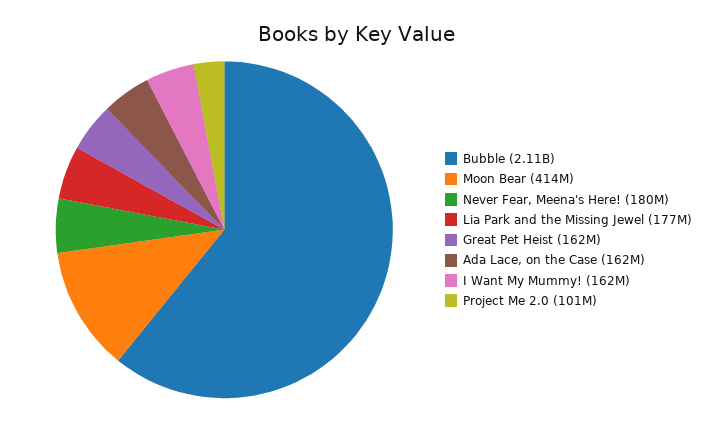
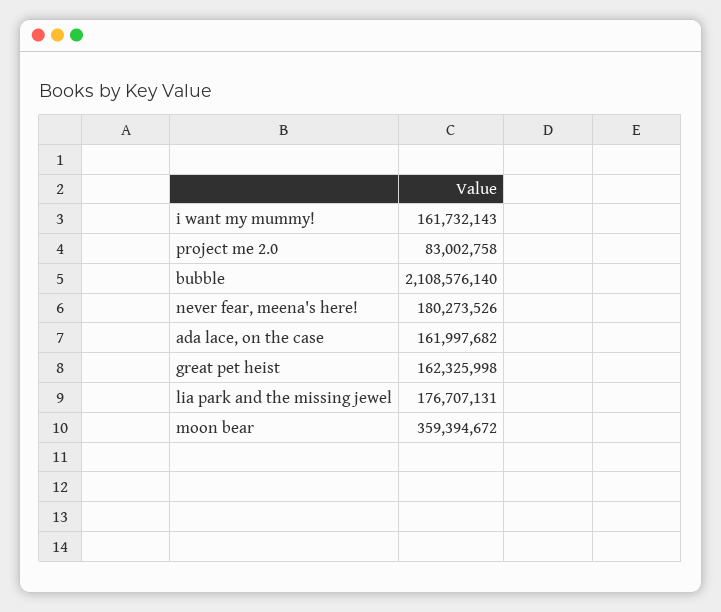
  {
    "Bubble": 2108576140,
-   "Moon Bear": 414000000,
+   "Moon Bear": 359394672,
    "Never Fear, Meena's Here!": 180273526,
    "Lia Park and the Missing Jewel": 176707131,
    "Great Pet Heist": 162325998,
    "Ada Lace, on the Case": 161997682,
    "I Want My Mummy!": 161732143,
-   "Project Me 2.0": 101000000
+   "Project Me 2.0": 83002758
  }

